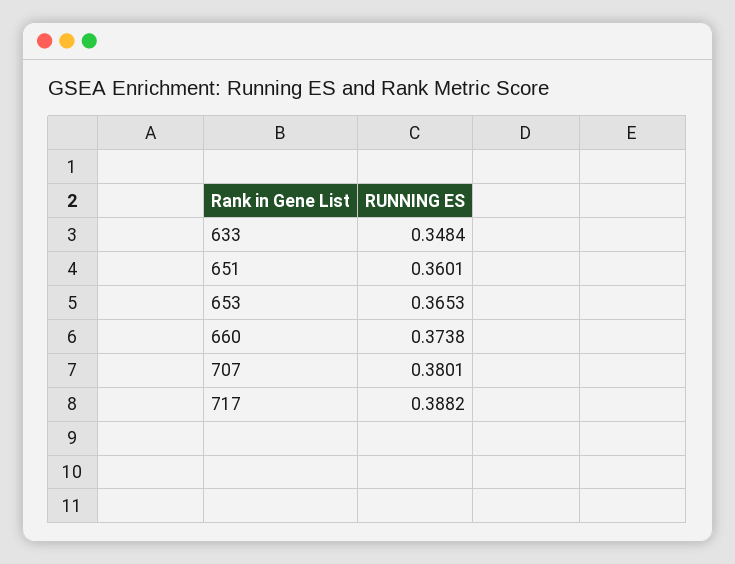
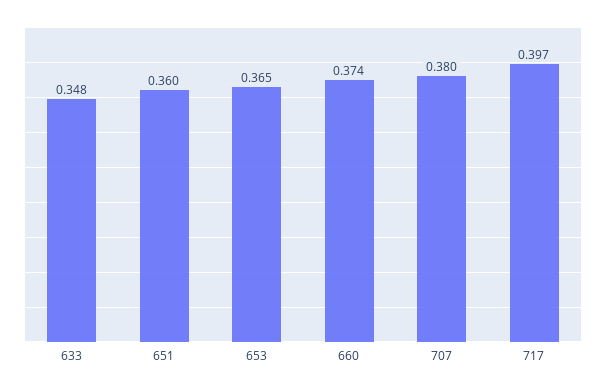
  {
    "633": 0.3484,
    "651": 0.3601,
    "653": 0.3653,
    "660": 0.3738,
    "707": 0.3801,
-   "717": 0.3882
+   "717": 0.397
  }

